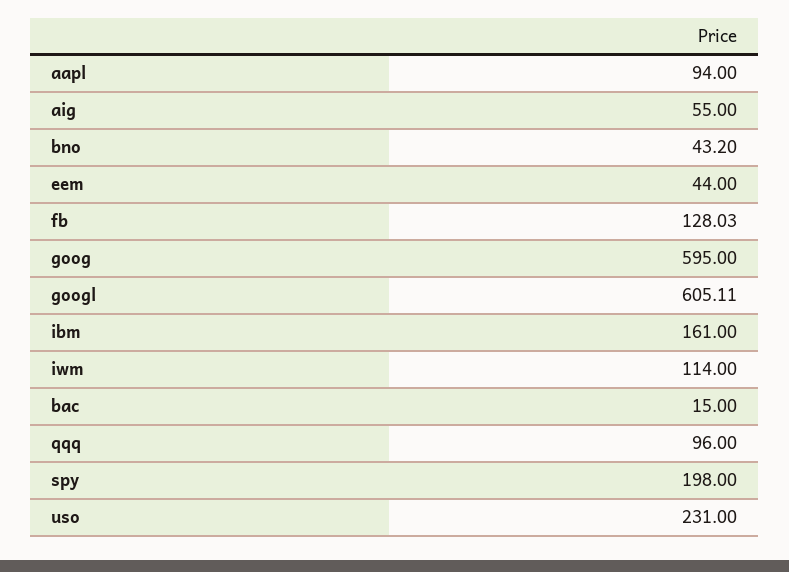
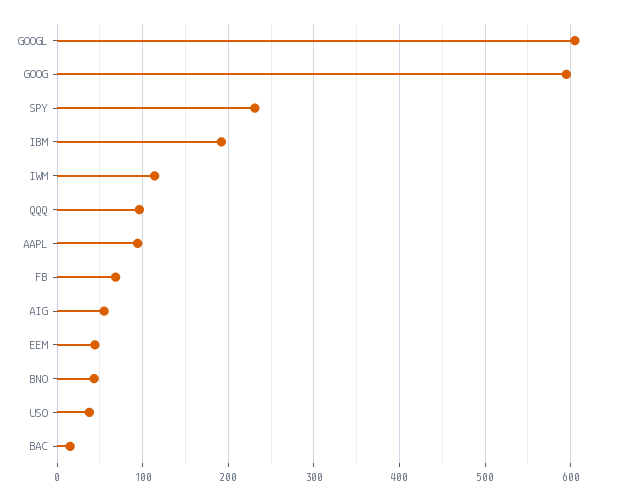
  {
    "aapl": 94,
    "aig": 55,
    "bno": 43.2,
    "eem": 44,
-   "fb": 128.03,
+   "fb": 70,
    "goog": 595,
    "googl": 605.11,
-   "ibm": 161,
+   "ibm": 190,
    "iwm": 114,
    "bac": 15,
    "qqq": 96,
-   "spy": 198,
+   "spy": 230,
-   "uso": 231
+   "uso": 40
  }

